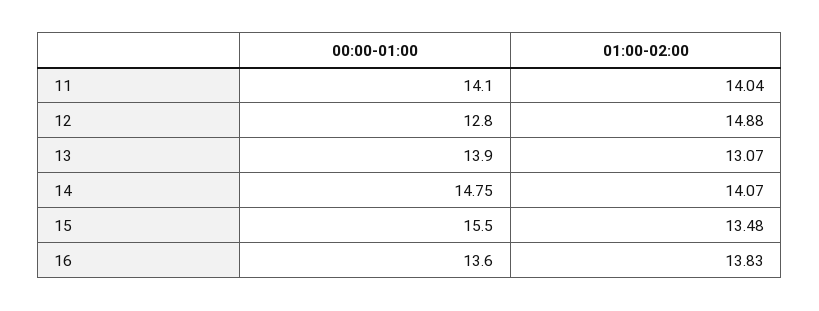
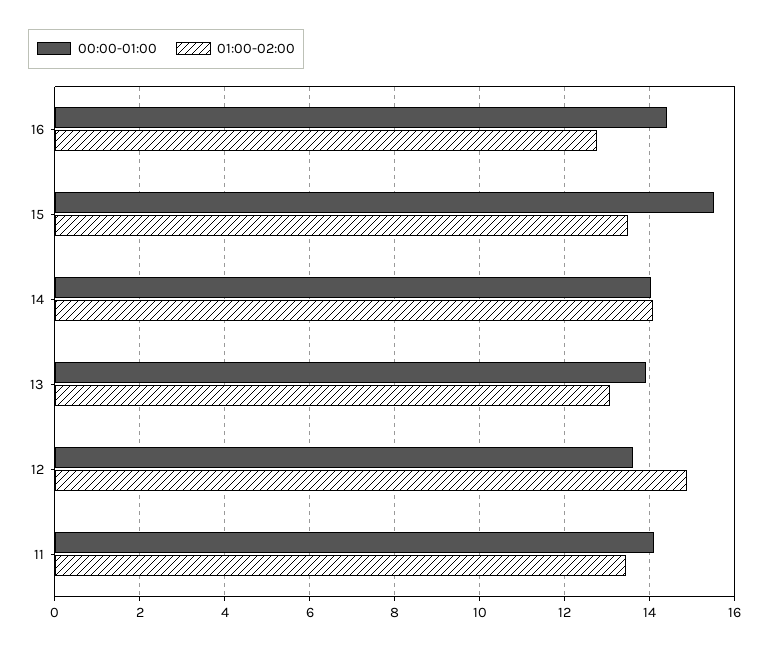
  {
    "00:00-01:00": {
      "11": 14.1,
-     "12": 12.8,
+     "12": 13.6,
      "13": 13.9,
-     "14": 14.75,
+     "14": 14,
      "15": 15.5,
-     "16": 13.6
+     "16": 14.4
    },
    "01:00-02:00": {
-     "11": 14.04,
+     "11": 13.4,
      "12": 14.88,
      "13": 13.07,
      "14": 14.07,
      "15": 13.48,
-     "16": 13.83
+     "16": 12.8
    }
  }

